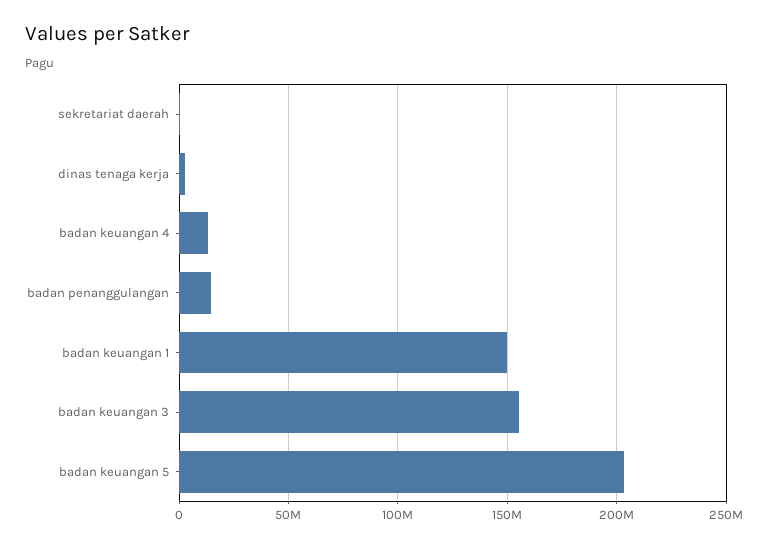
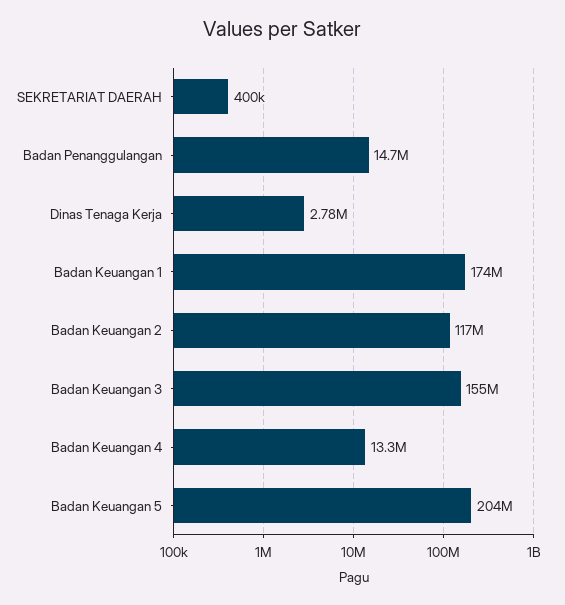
  {
    "sekretariat daerah": 400000,
    "dinas tenaga kerja": 2780000,
    "badan keuangan 4": 13300000,
    "badan penanggulangan": 14700000,
-   "badan keuangan 1": 150000000,
+   "badan keuangan 1": 174000000,
    "badan keuangan 3": 155000000,
-   "badan keuangan 5": 204000000
+   "badan keuangan 5": 204000000,
+   "Badan Keuangan 2": 117000000
  }

